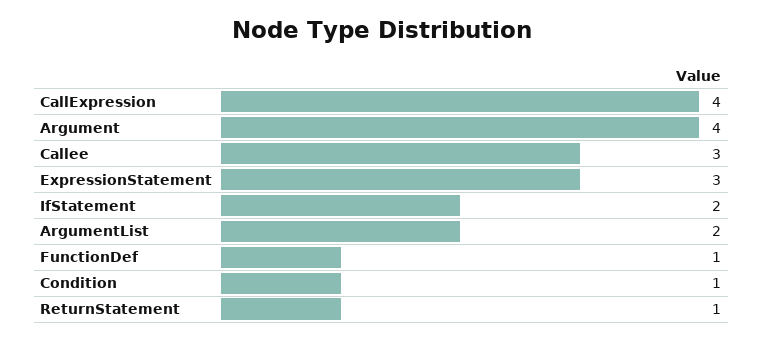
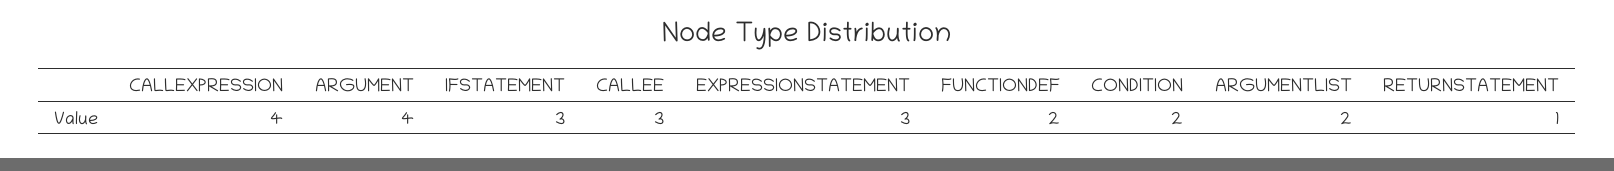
  {
    "CallExpression": 4,
    "Argument": 4,
    "Callee": 3,
    "ExpressionStatement": 3,
-   "IfStatement": 2,
+   "IfStatement": 3,
    "ArgumentList": 2,
-   "FunctionDef": 1,
+   "FunctionDef": 2,
-   "Condition": 1,
+   "Condition": 2,
    "ReturnStatement": 1
  }

